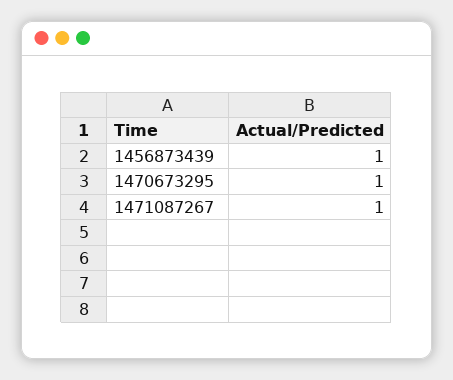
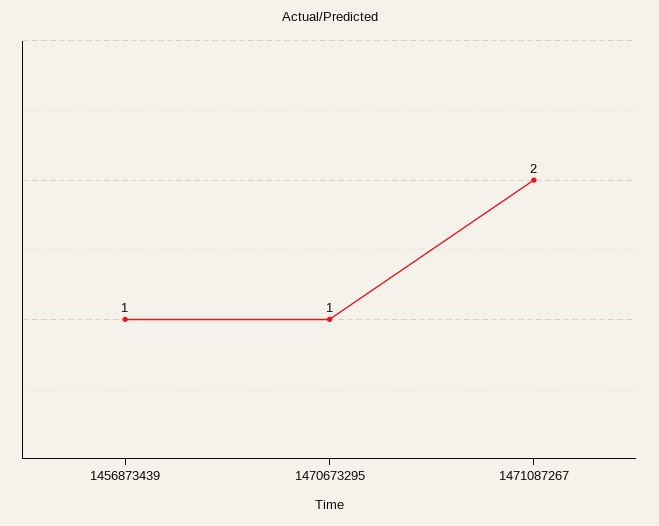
  {
    "1456873439": 1,
    "1470673295": 1,
-   "1471087267": 1
+   "1471087267": 2
  }

